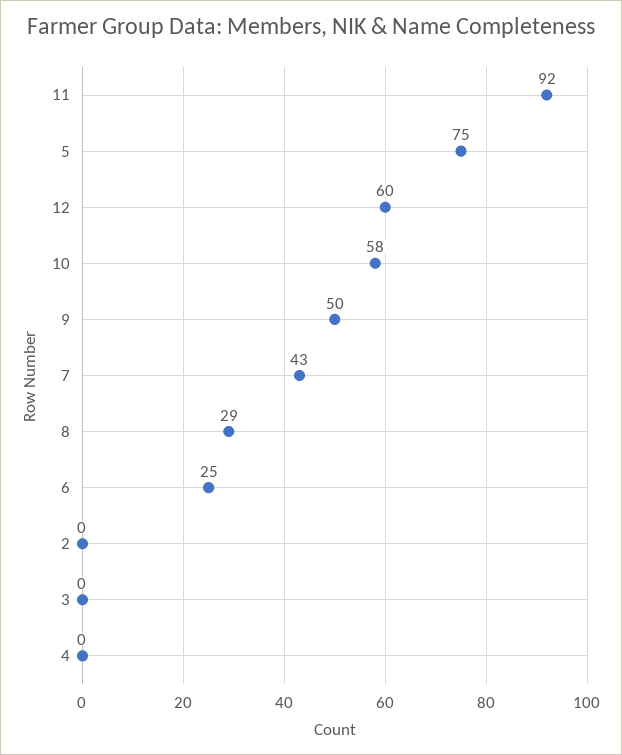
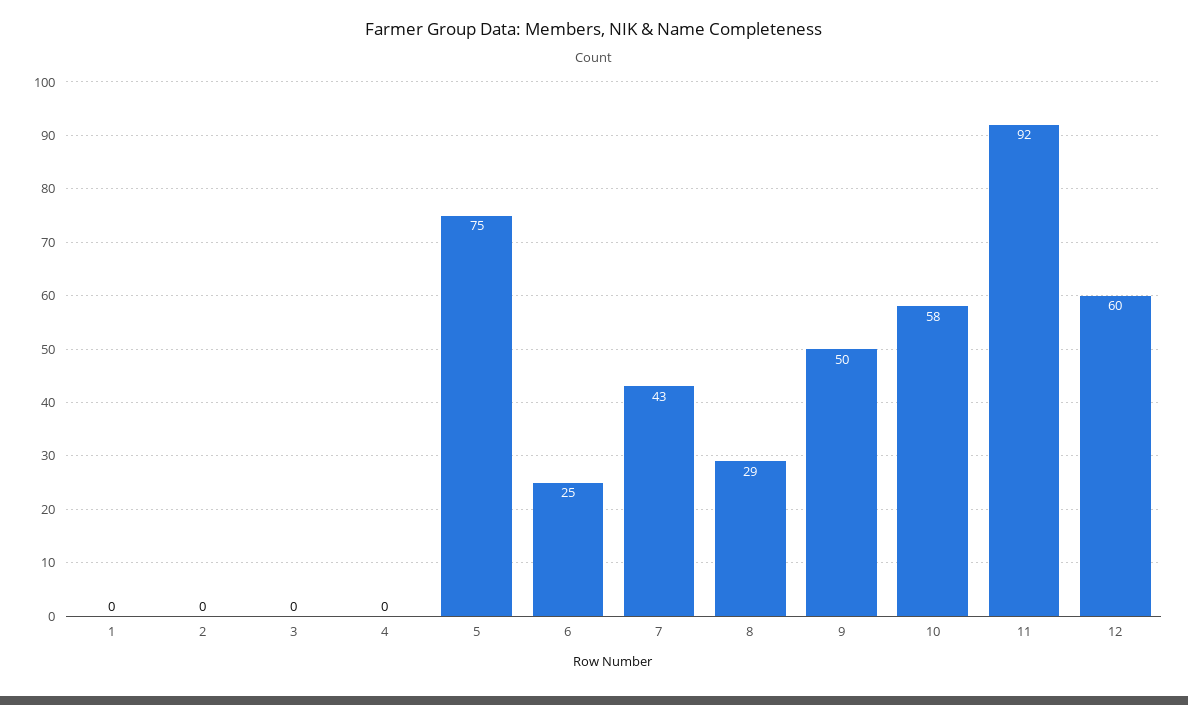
  {
    "11": 92,
    "5": 75,
    "12": 60,
    "10": 58,
    "9": 50,
    "7": 43,
    "8": 29,
    "6": 25,
    "2": 0,
    "3": 0,
-   "4": 0
+   "4": 0,
+   "1": 0
  }

